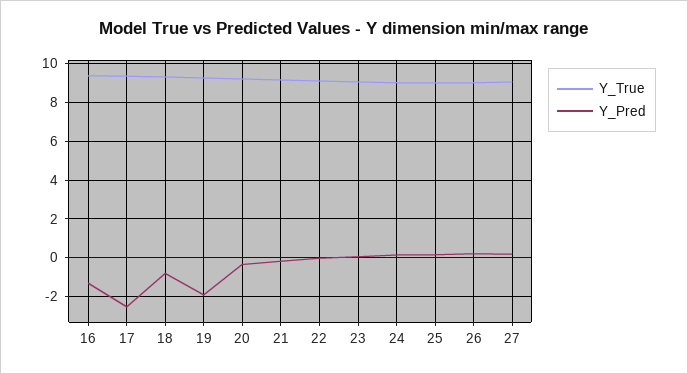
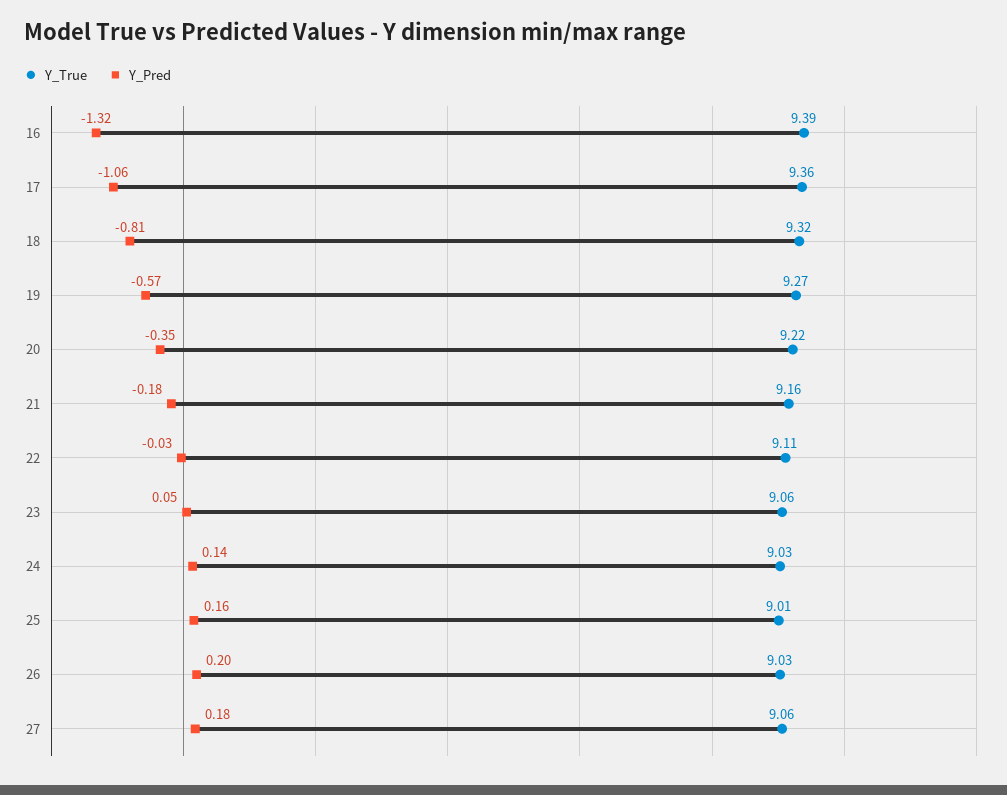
  {
    "Y_True": {
      "16": 9.39,
      "17": 9.36,
      "18": 9.32,
      "19": 9.27,
      "20": 9.22,
      "21": 9.16,
      "22": 9.11,
      "23": 9.06,
      "24": 9.03,
      "25": 9.01,
      "26": 9.03,
      "27": 9.06
    },
    "Y_Pred": {
      "16": -1.32,
-     "17": -2.5,
+     "17": -1.06,
      "18": -0.81,
-     "19": -2,
+     "19": -0.57,
      "20": -0.35,
      "21": -0.18,
      "22": -0.03,
      "23": 0.05,
      "24": 0.14,
      "25": 0.16,
      "26": 0.2,
      "27": 0.18
    }
  }

